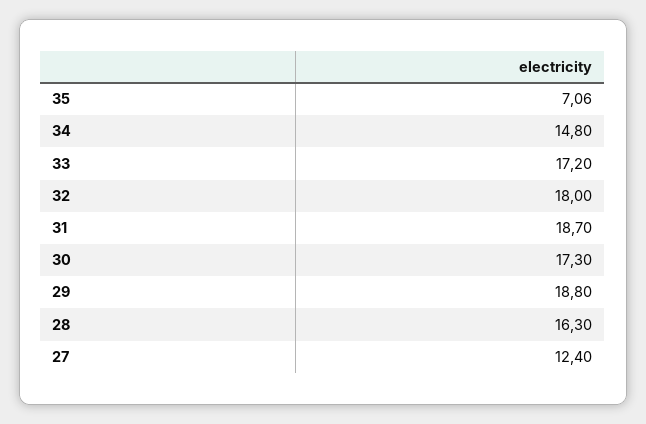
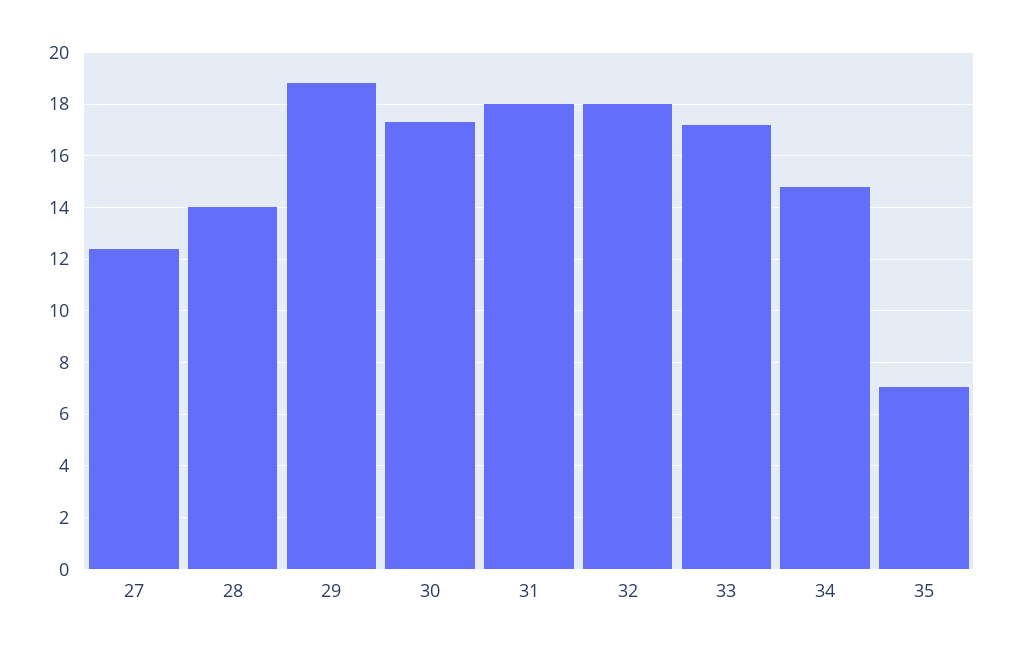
  {
    "35": 7.06,
    "34": 14.8,
    "33": 17.2,
    "32": 18,
-   "31": 18.7,
+   "31": 18,
    "30": 17.3,
    "29": 18.8,
-   "28": 16.3,
+   "28": 14,
    "27": 12.4
  }

